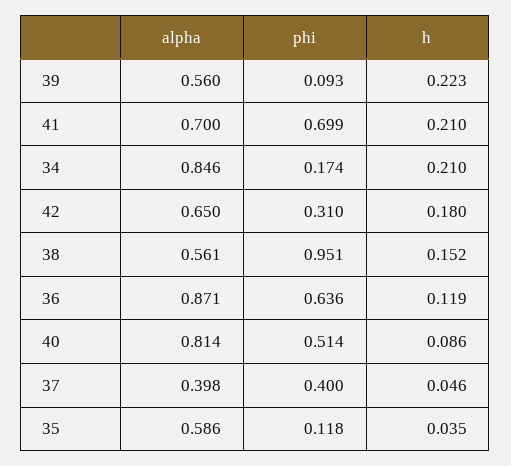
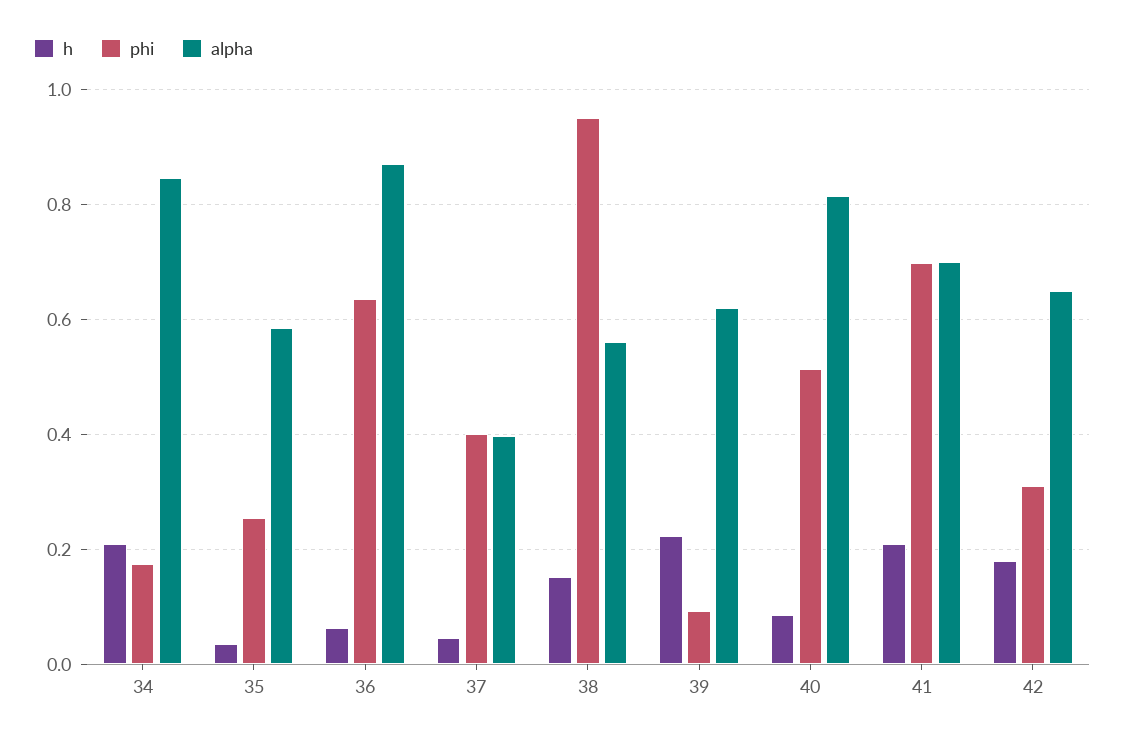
  {
    "alpha": {
-     "39": 0.56,
+     "39": 0.62,
      "41": 0.7,
      "34": 0.846,
      "42": 0.65,
      "38": 0.561,
      "36": 0.871,
      "40": 0.814,
      "37": 0.398,
      "35": 0.586
    },
    "phi": {
      "39": 0.093,
      "41": 0.699,
      "34": 0.174,
      "42": 0.31,
      "38": 0.951,
      "36": 0.636,
      "40": 0.514,
      "37": 0.4,
-     "35": 0.118
+     "35": 0.26
    },
    "h": {
      "39": 0.223,
      "41": 0.21,
      "34": 0.21,
      "42": 0.18,
      "38": 0.152,
-     "36": 0.119,
+     "36": 0.06,
      "40": 0.086,
      "37": 0.046,
      "35": 0.035
    }
  }

